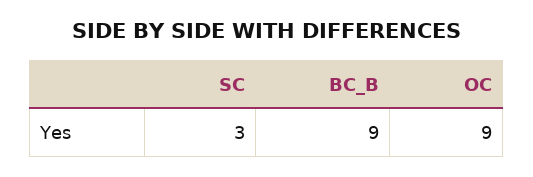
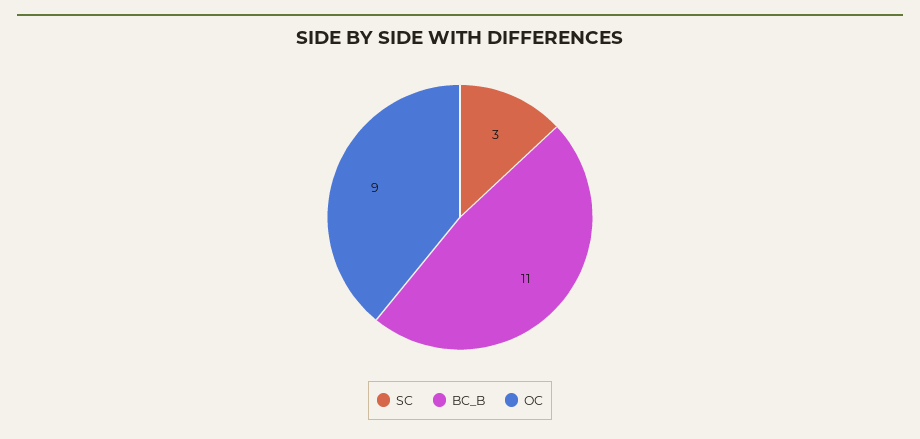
  {
    "SC": 3,
-   "BC_B": 9,
+   "BC_B": 11,
    "OC": 9
  }

